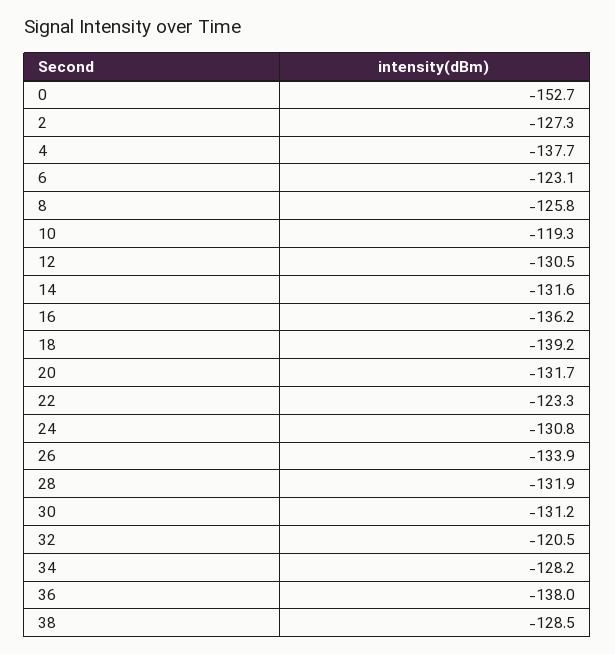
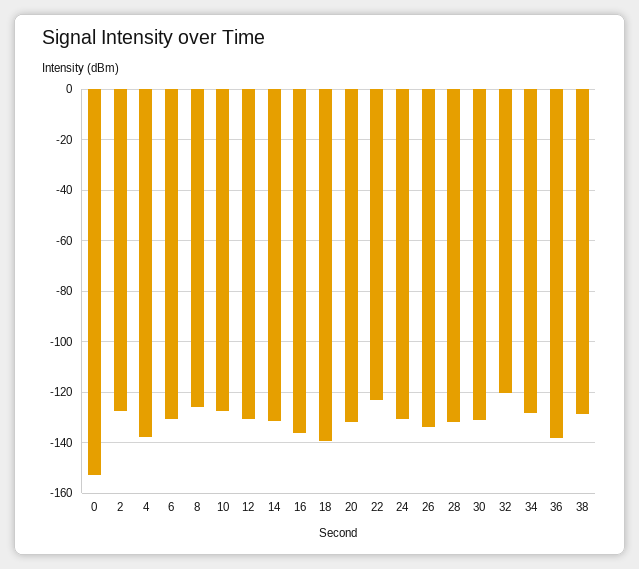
  {
    "0": -152.7,
    "2": -127.3,
    "4": -137.7,
-   "6": -123.1,
+   "6": -130,
    "8": -125.8,
-   "10": -119.3,
+   "10": -127.5,
    "12": -130.5,
    "14": -131.6,
    "16": -136.2,
    "18": -139.2,
    "20": -131.7,
    "22": -123.3,
    "24": -130.8,
    "26": -133.9,
    "28": -131.9,
    "30": -131.2,
    "32": -120.5,
    "34": -128.2,
    "36": -138,
    "38": -128.5
  }

